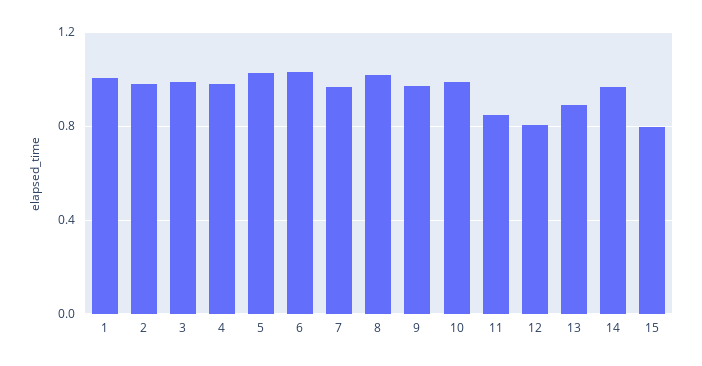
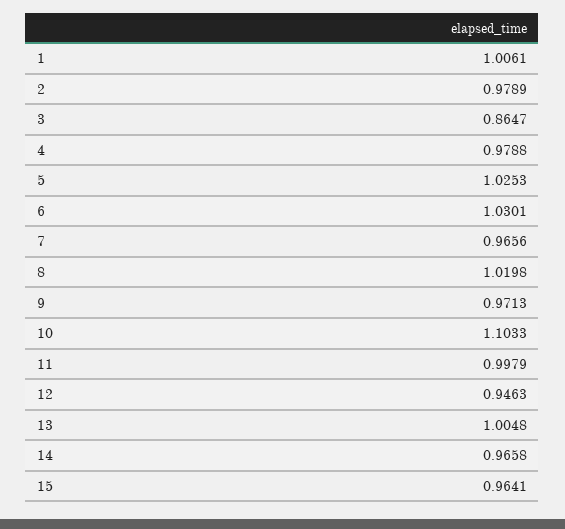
  {
    "1": 1.0061,
    "2": 0.9789,
-   "3": 1,
+   "3": 0.8647,
    "4": 0.9788,
    "5": 1.0253,
    "6": 1.0301,
    "7": 0.9656,
    "8": 1.0198,
    "9": 0.9713,
-   "10": 1,
+   "10": 1.1033,
-   "11": 0.85,
+   "11": 0.9979,
-   "12": 0.8,
+   "12": 0.9463,
-   "13": 0.9,
+   "13": 1.0048,
    "14": 0.9658,
-   "15": 0.8
+   "15": 0.9641
  }

